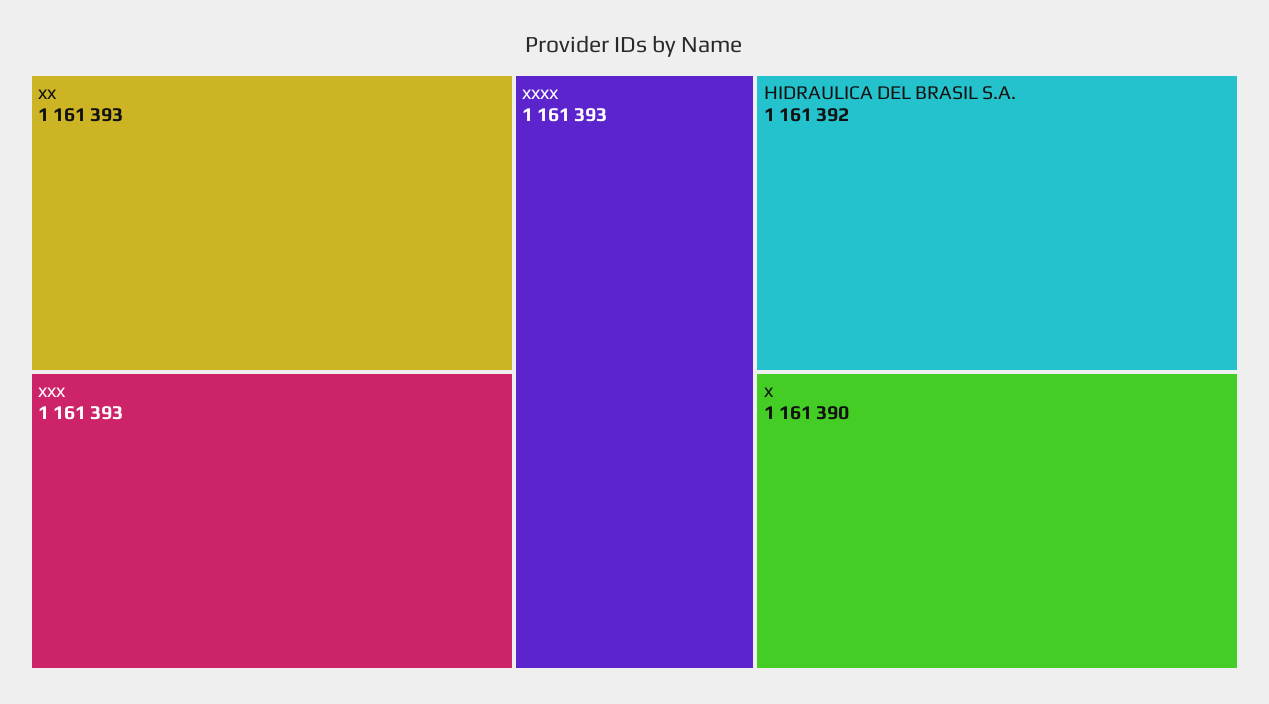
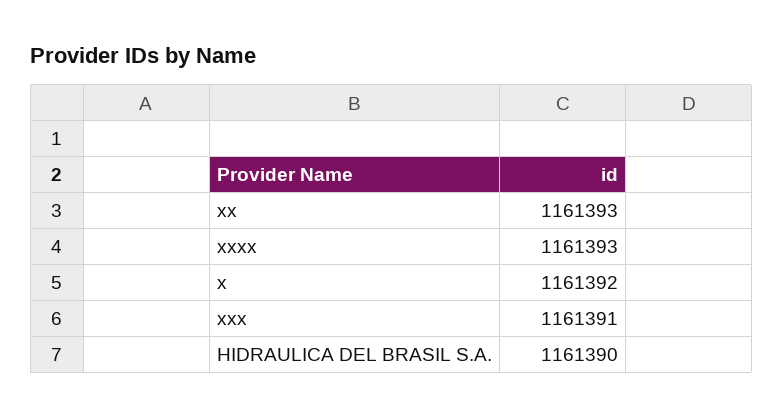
  {
    "xx": 1161393,
-   "xxx": 1161393,
+   "xxx": 1161391,
    "xxxx": 1161393,
-   "HIDRAULICA DEL BRASIL S.A.": 1161392,
+   "HIDRAULICA DEL BRASIL S.A.": 1161390,
-   "x": 1161390
+   "x": 1161392
  }

